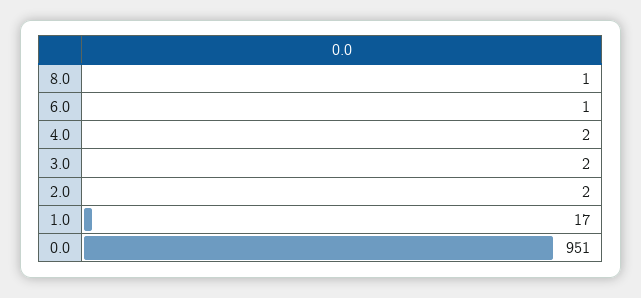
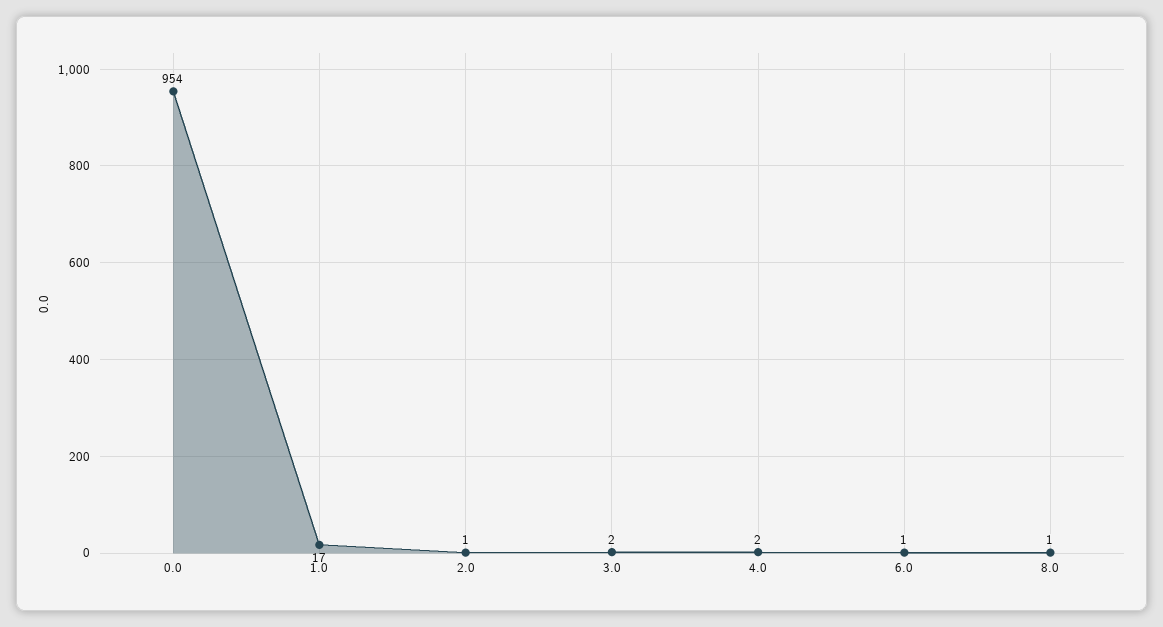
  {
    "8.0": 1,
    "6.0": 1,
    "4.0": 2,
    "3.0": 2,
-   "2.0": 2,
+   "2.0": 1,
    "1.0": 17,
-   "0.0": 951
+   "0.0": 954
  }

